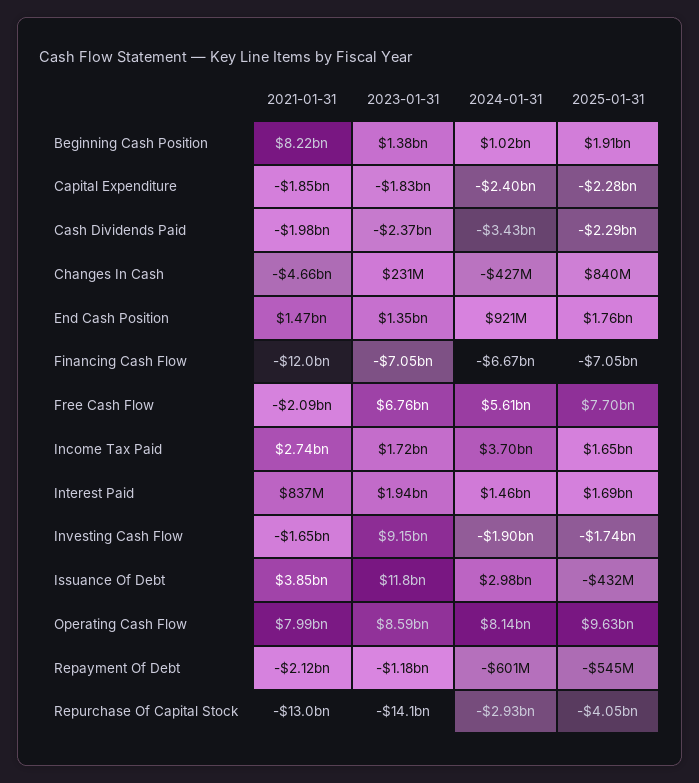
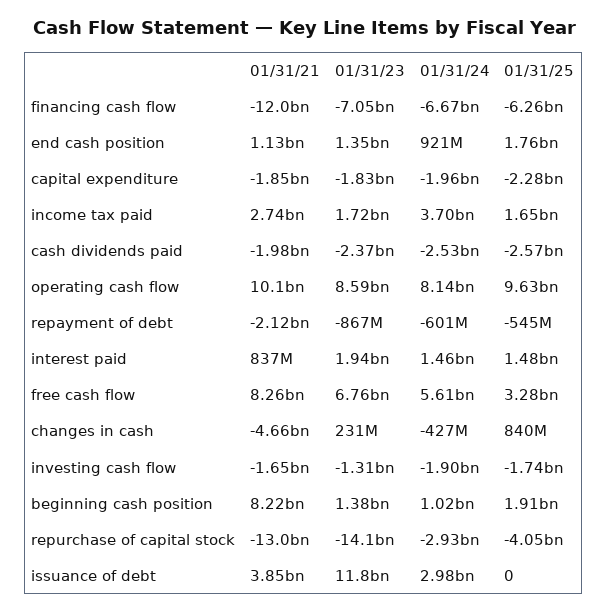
  {
    "2021-01-31": {
      "Beginning Cash Position": 8220000000,
      "Capital Expenditure": -1850000000,
      "Cash Dividends Paid": -1980000000,
      "Changes In Cash": -4660000000,
-     "End Cash Position": 1470000000,
+     "End Cash Position": 1130000000,
      "Financing Cash Flow": -12000000000,
-     "Free Cash Flow": -2090000000,
+     "Free Cash Flow": 8260000000,
      "Income Tax Paid": 2740000000,
      "Interest Paid": 837000000,
      "Investing Cash Flow": -1650000000,
      "Issuance Of Debt": 3850000000,
-     "Operating Cash Flow": 7990000000,
+     "Operating Cash Flow": 10100000000,
      "Repayment Of Debt": -2120000000,
      "Repurchase Of Capital Stock": -13000000000
    },
    "2023-01-31": {
      "Beginning Cash Position": 1380000000,
      "Capital Expenditure": -1830000000,
      "Cash Dividends Paid": -2370000000,
      "Changes In Cash": 231000000,
      "End Cash Position": 1350000000,
      "Financing Cash Flow": -7050000000,
      "Free Cash Flow": 6760000000,
      "Income Tax Paid": 1720000000,
      "Interest Paid": 1940000000,
-     "Investing Cash Flow": 9150000000,
+     "Investing Cash Flow": -1310000000,
      "Issuance Of Debt": 11800000000,
      "Operating Cash Flow": 8590000000,
-     "Repayment Of Debt": -1180000000,
+     "Repayment Of Debt": -867000000,
      "Repurchase Of Capital Stock": -14100000000
    },
    "2024-01-31": {
      "Beginning Cash Position": 1020000000,
-     "Capital Expenditure": -2400000000,
+     "Capital Expenditure": -1960000000,
-     "Cash Dividends Paid": -3430000000,
+     "Cash Dividends Paid": -2530000000,
      "Changes In Cash": -427000000,
      "End Cash Position": 921000000,
      "Financing Cash Flow": -6670000000,
      "Free Cash Flow": 5610000000,
      "Income Tax Paid": 3700000000,
      "Interest Paid": 1460000000,
      "Investing Cash Flow": -1900000000,
      "Issuance Of Debt": 2980000000,
      "Operating Cash Flow": 8140000000,
      "Repayment Of Debt": -601000000,
      "Repurchase Of Capital Stock": -2930000000
    },
    "2025-01-31": {
      "Beginning Cash Position": 1910000000,
      "Capital Expenditure": -2280000000,
-     "Cash Dividends Paid": -2290000000,
+     "Cash Dividends Paid": -2570000000,
      "Changes In Cash": 840000000,
      "End Cash Position": 1760000000,
-     "Financing Cash Flow": -7050000000,
+     "Financing Cash Flow": -6260000000,
-     "Free Cash Flow": 7700000000,
+     "Free Cash Flow": 3280000000,
      "Income Tax Paid": 1650000000,
-     "Interest Paid": 1690000000,
+     "Interest Paid": 1480000000,
      "Investing Cash Flow": -1740000000,
-     "Issuance Of Debt": -432000000,
+     "Issuance Of Debt": 0,
      "Operating Cash Flow": 9630000000,
      "Repayment Of Debt": -545000000,
      "Repurchase Of Capital Stock": -4050000000
    }
  }

